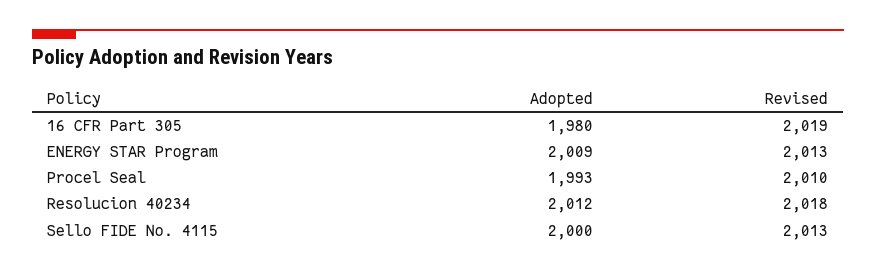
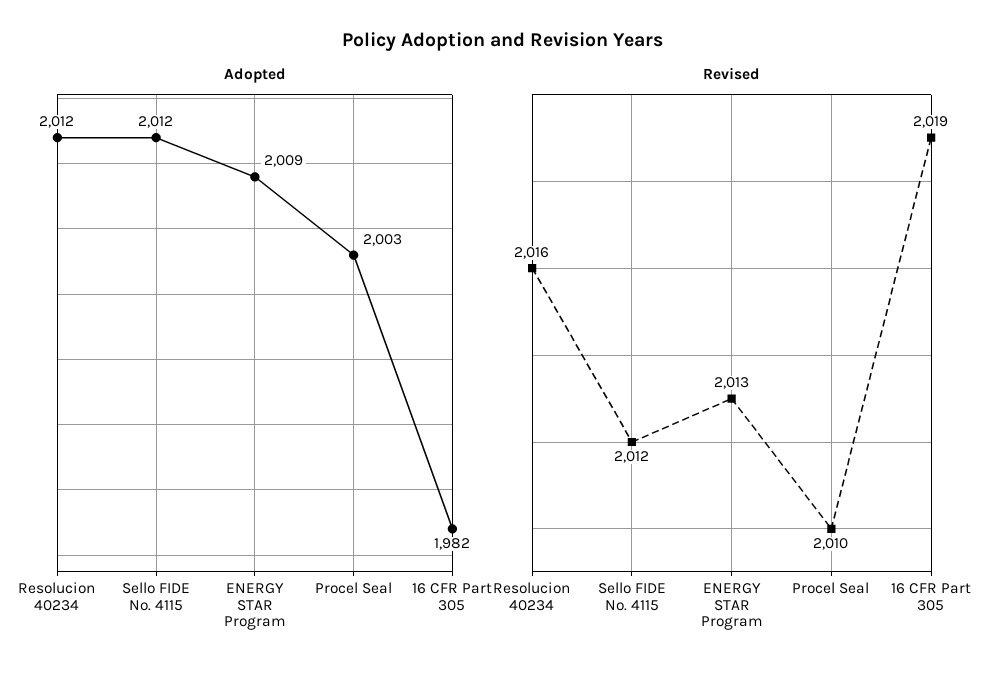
  {
    "Adopted": {
-     "16 CFR Part 305": 1980,
+     "16 CFR Part 305": 1982,
      "ENERGY STAR Program": 2009,
-     "Procel Seal": 1993,
+     "Procel Seal": 2003,
      "Resolucion 40234": 2012,
-     "Sello FIDE No. 4115": 2000
+     "Sello FIDE No. 4115": 2012
    },
    "Revised": {
      "16 CFR Part 305": 2019,
      "ENERGY STAR Program": 2013,
      "Procel Seal": 2010,
-     "Resolucion 40234": 2018,
+     "Resolucion 40234": 2016,
-     "Sello FIDE No. 4115": 2013
+     "Sello FIDE No. 4115": 2012
    }
  }

